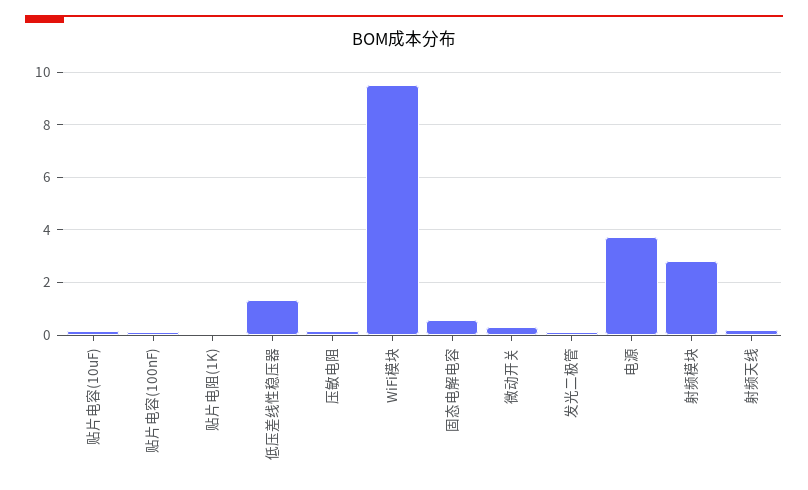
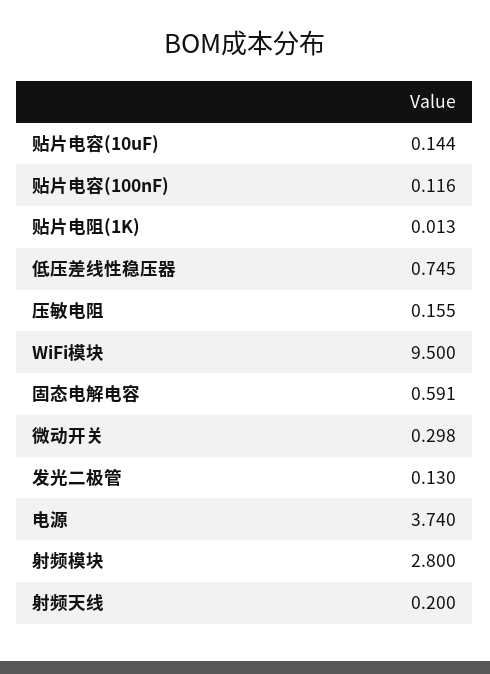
  {
    "贴片电容(10uF)": 0.144,
    "贴片电容(100nF)": 0.116,
    "贴片电阻(1K)": 0.013,
-   "低压差线性稳压器": 1.25,
+   "低压差线性稳压器": 0.745,
    "压敏电阻": 0.155,
    "WiFi模块": 9.5,
    "固态电解电容": 0.591,
    "微动开关": 0.298,
    "发光二极管": 0.13,
    "电源": 3.74,
    "射频模块": 2.8,
    "射频天线": 0.2
  }

